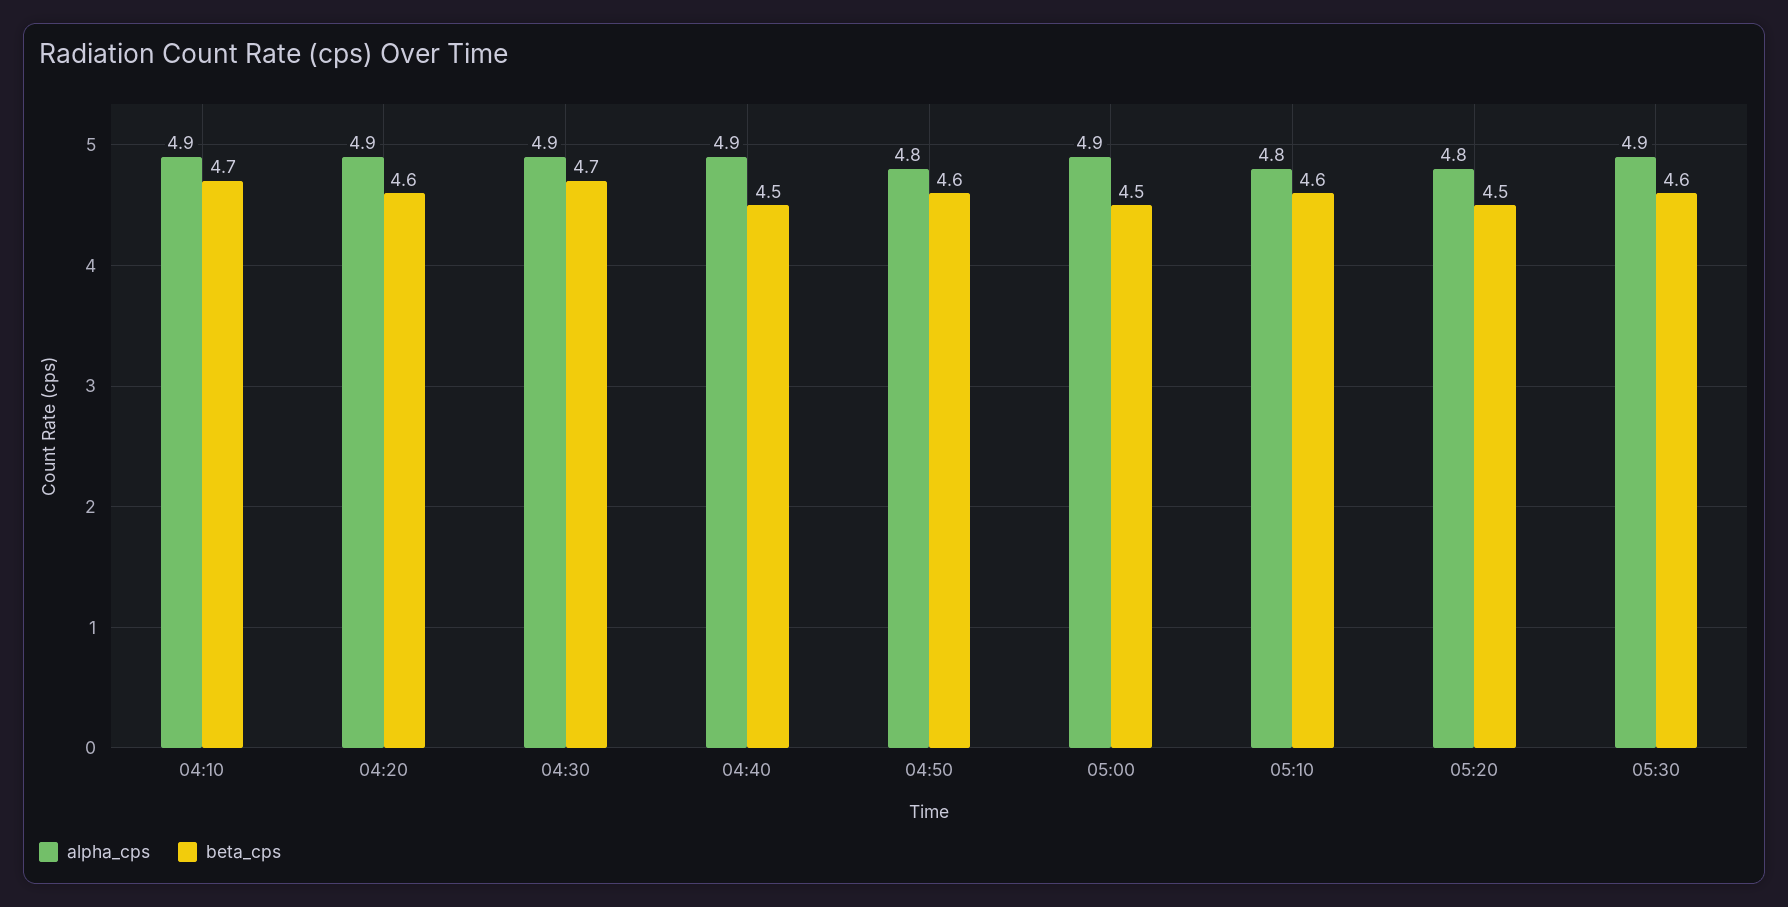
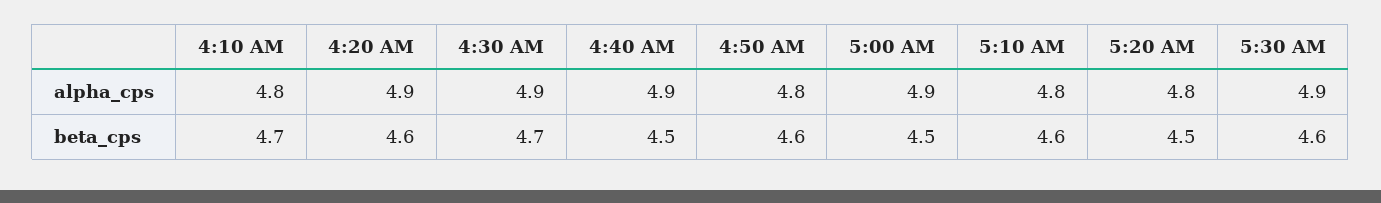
  {
    "alpha_cps": {
-     "04:10": 4.9,
+     "04:10": 4.8,
      "04:20": 4.9,
      "04:30": 4.9,
      "04:40": 4.9,
      "04:50": 4.8,
      "05:00": 4.9,
      "05:10": 4.8,
      "05:20": 4.8,
      "05:30": 4.9
    },
    "beta_cps": {
      "04:10": 4.7,
      "04:20": 4.6,
      "04:30": 4.7,
      "04:40": 4.5,
      "04:50": 4.6,
      "05:00": 4.5,
      "05:10": 4.6,
      "05:20": 4.5,
      "05:30": 4.6
    }
  }

